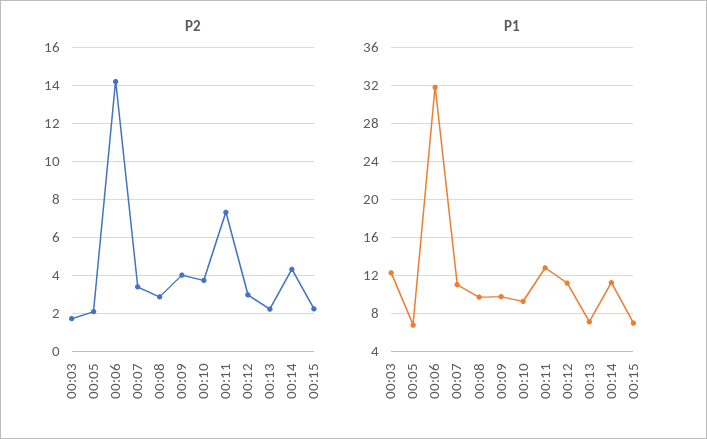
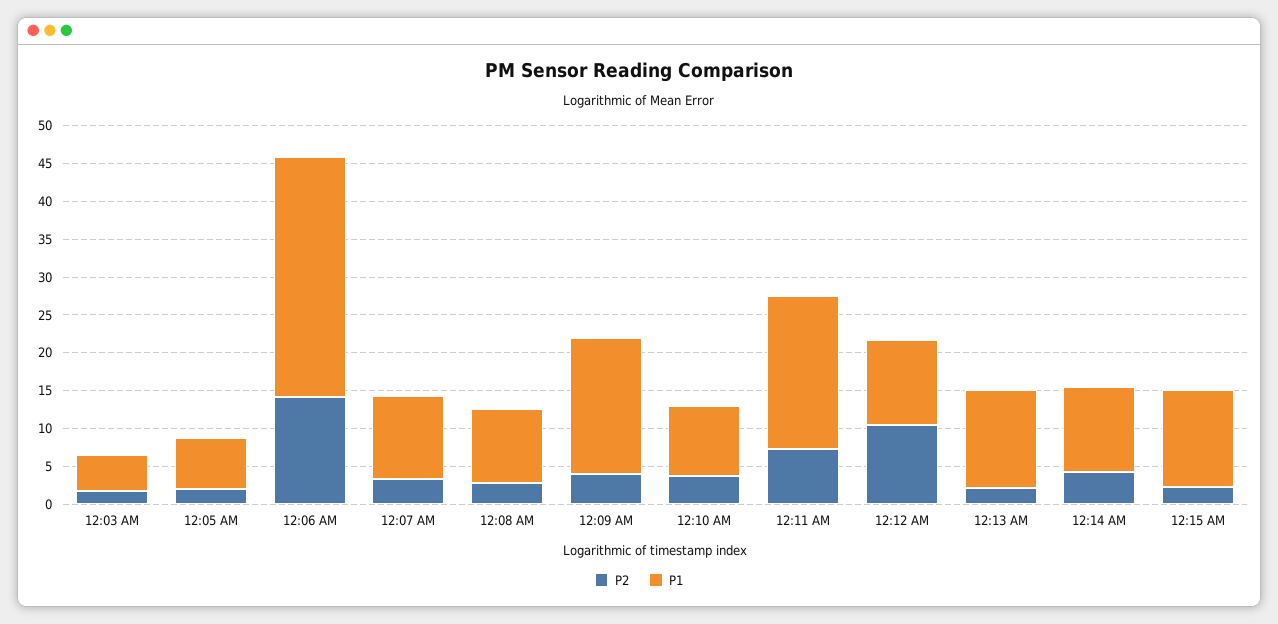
  {
    "P2": {
      "00:03": 1.5,
      "00:05": 2,
      "00:06": 14,
      "00:07": 3.5,
      "00:08": 3,
      "00:09": 4,
      "00:10": 3.5,
      "00:11": 7.5,
-     "00:12": 3,
+     "00:12": 10,
      "00:13": 2,
      "00:14": 4.5,
      "00:15": 2
    },
    "P1": {
-     "00:03": 12,
+     "00:03": 5,
      "00:05": 7,
      "00:06": 32,
      "00:07": 11,
      "00:08": 10,
-     "00:09": 10,
+     "00:09": 17.5,
      "00:10": 9,
-     "00:11": 13,
+     "00:11": 20,
      "00:12": 11,
-     "00:13": 7,
+     "00:13": 12.5,
      "00:14": 11,
-     "00:15": 7
+     "00:15": 12.5
    }
  }

